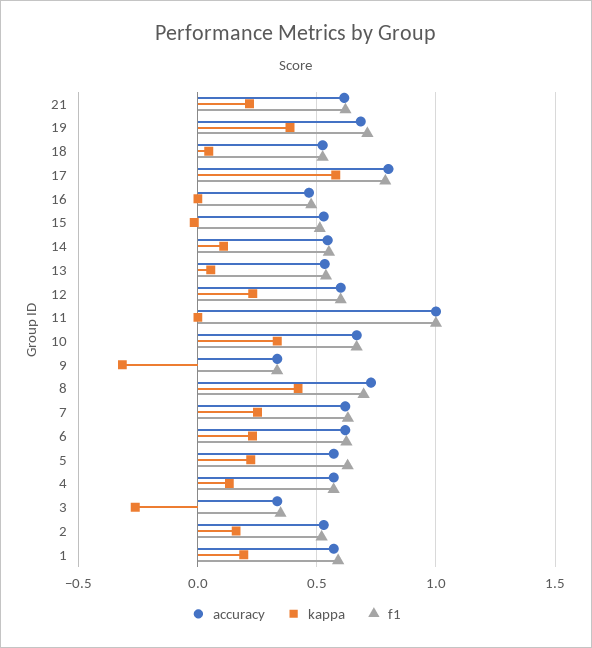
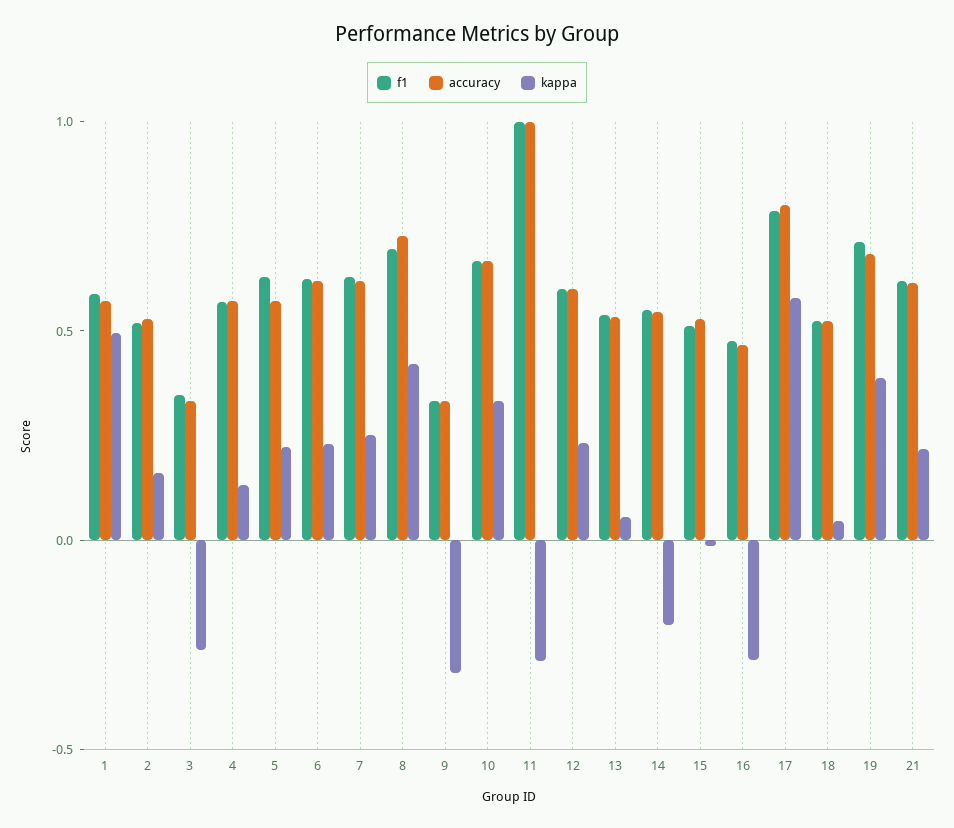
  {
    "accuracy": {
      "21": 0.6,
      "19": 0.7,
      "18": 0.5,
      "17": 0.8,
      "16": 0.45,
      "15": 0.55,
      "14": 0.55,
      "13": 0.55,
      "12": 0.6,
      "11": 1,
      "10": 0.65,
      "9": 0.35,
      "8": 0.75,
      "7": 0.6,
      "6": 0.6,
      "5": 0.55,
      "4": 0.55,
      "3": 0.35,
      "2": 0.55,
      "1": 0.55
    },
    "kappa": {
      "21": 0.2,
      "19": 0.4,
      "18": 0.05,
      "17": 0.6,
-     "16": 0,
+     "16": -0.3,
      "15": 0,
-     "14": 0.1,
+     "14": -0.2,
      "13": 0.05,
      "12": 0.25,
-     "11": 0,
+     "11": -0.3,
      "10": 0.35,
      "9": -0.3,
      "8": 0.4,
      "7": 0.25,
      "6": 0.25,
      "5": 0.2,
      "4": 0.15,
      "3": -0.25,
      "2": 0.15,
-     "1": 0.2
+     "1": 0.5
    },
    "f1": {
      "21": 0.6,
      "19": 0.7,
      "18": 0.5,
      "17": 0.8,
      "16": 0.5,
      "15": 0.5,
      "14": 0.55,
      "13": 0.55,
      "12": 0.6,
      "11": 1,
      "10": 0.65,
      "9": 0.35,
      "8": 0.7,
      "7": 0.65,
      "6": 0.6,
      "5": 0.65,
      "4": 0.55,
      "3": 0.35,
      "2": 0.5,
      "1": 0.6
    }
  }

